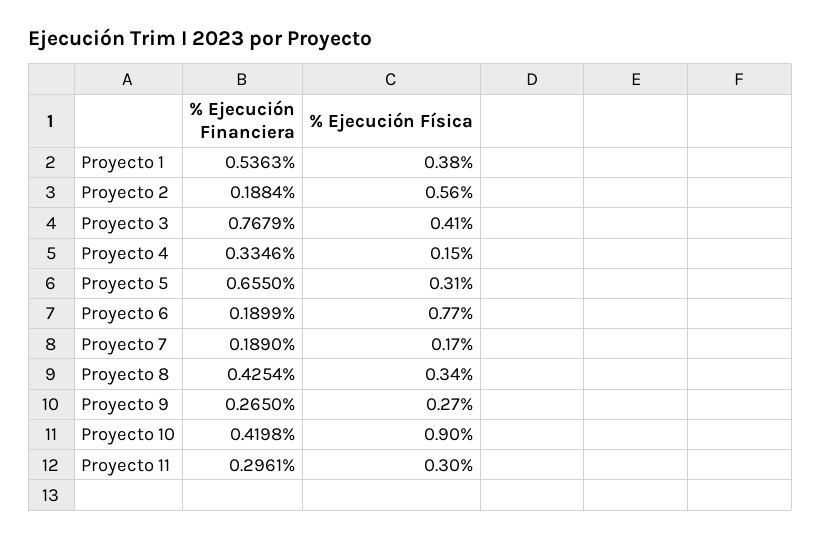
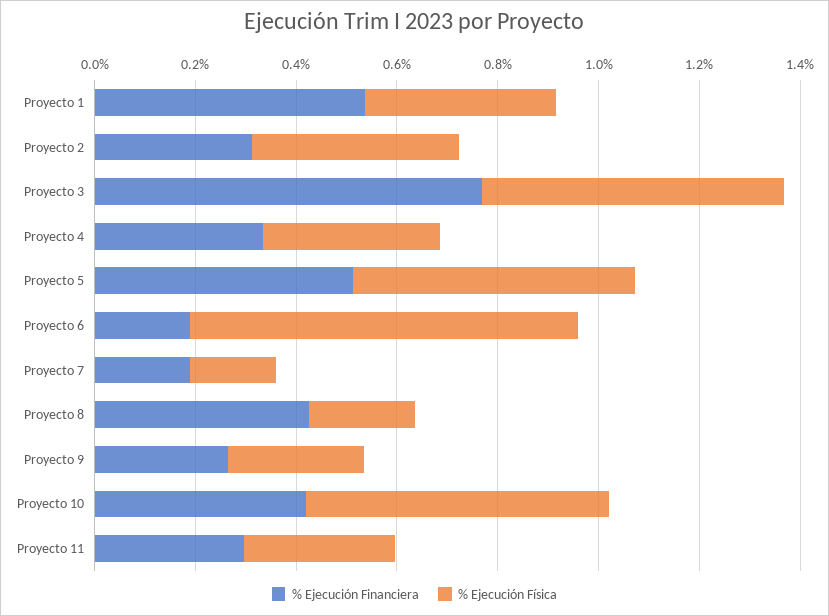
  {
    "% Ejecución Financiera": {
      "Proyecto 1": 0.5363,
-     "Proyecto 2": 0.1884,
+     "Proyecto 2": 0.3,
      "Proyecto 3": 0.7679,
      "Proyecto 4": 0.3346,
-     "Proyecto 5": 0.655,
+     "Proyecto 5": 0.5,
      "Proyecto 6": 0.1899,
      "Proyecto 7": 0.189,
      "Proyecto 8": 0.4254,
      "Proyecto 9": 0.265,
      "Proyecto 10": 0.4198,
      "Proyecto 11": 0.2961
    },
    "% Ejecución Física": {
      "Proyecto 1": 0.38,
-     "Proyecto 2": 0.56,
+     "Proyecto 2": 0.4,
-     "Proyecto 3": 0.41,
+     "Proyecto 3": 0.6,
-     "Proyecto 4": 0.15,
+     "Proyecto 4": 0.35,
-     "Proyecto 5": 0.31,
+     "Proyecto 5": 0.55,
      "Proyecto 6": 0.77,
      "Proyecto 7": 0.17,
-     "Proyecto 8": 0.34,
+     "Proyecto 8": 0.2,
      "Proyecto 9": 0.27,
-     "Proyecto 10": 0.9,
+     "Proyecto 10": 0.6,
      "Proyecto 11": 0.3
    }
  }

